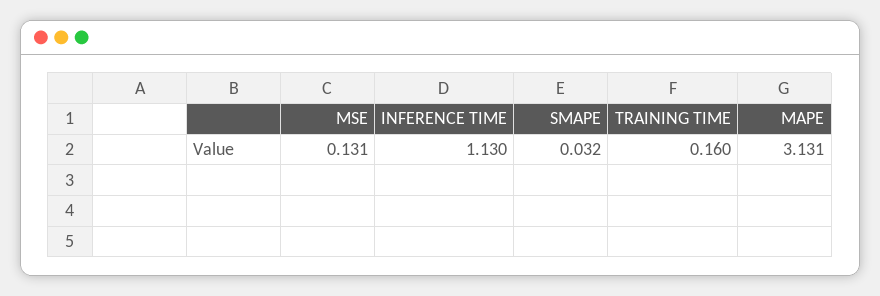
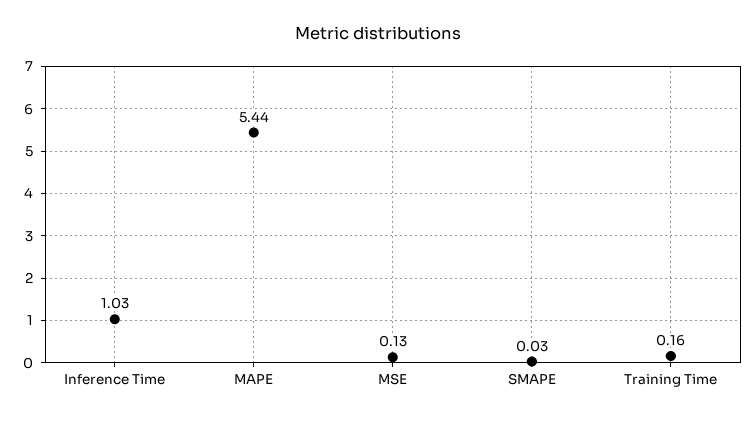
  {
    "MSE": 0.131,
-   "INFERENCE TIME": 1.13,
+   "INFERENCE TIME": 1.03,
    "SMAPE": 0.032,
    "TRAINING TIME": 0.16,
-   "MAPE": 3.131
+   "MAPE": 5.44
  }

